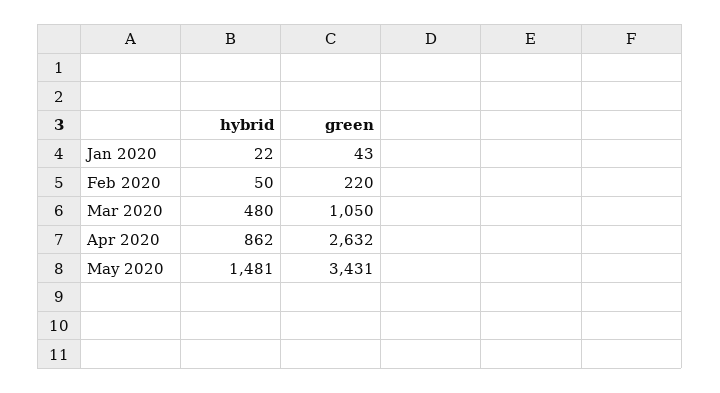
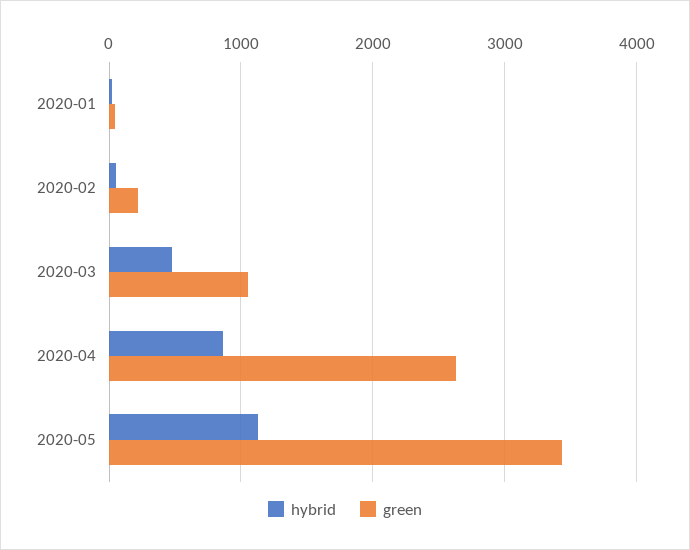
  {
    "hybrid": {
      "Jan 2020": 22,
      "Feb 2020": 50,
      "Mar 2020": 480,
      "Apr 2020": 862,
-     "May 2020": 1481
+     "May 2020": 1100
    },
    "green": {
      "Jan 2020": 43,
      "Feb 2020": 220,
      "Mar 2020": 1050,
      "Apr 2020": 2632,
      "May 2020": 3431
    }
  }

